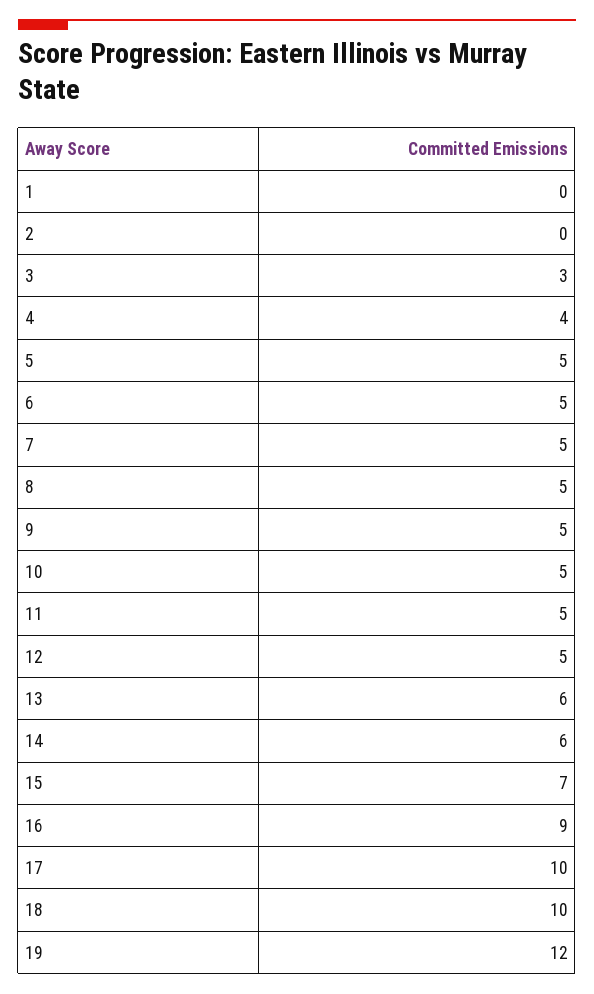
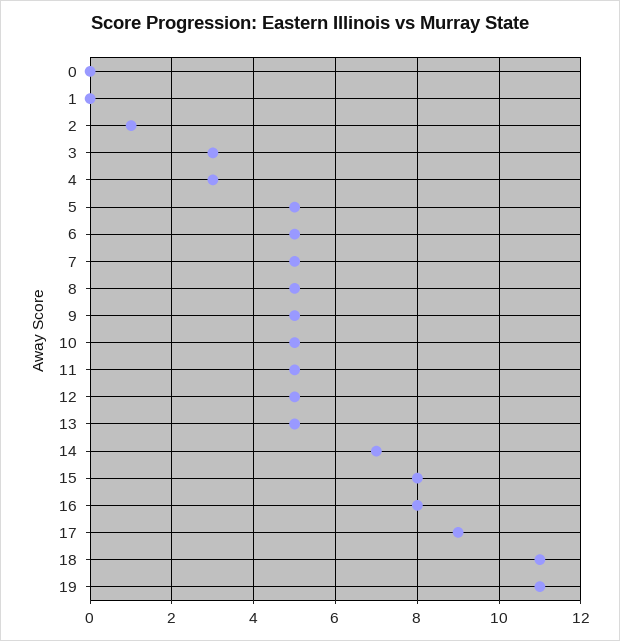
  {
    "1": 0,
-   "2": 0,
+   "2": 1,
    "3": 3,
-   "4": 4,
+   "4": 3,
    "5": 5,
    "6": 5,
    "7": 5,
    "8": 5,
    "9": 5,
    "10": 5,
    "11": 5,
    "12": 5,
-   "13": 6,
+   "13": 5,
-   "14": 6,
+   "14": 7,
-   "15": 7,
+   "15": 8,
-   "16": 9,
+   "16": 8,
-   "17": 10,
+   "17": 9,
-   "18": 10,
+   "18": 11,
-   "19": 12
+   "19": 11,
+   "0": 0
  }

